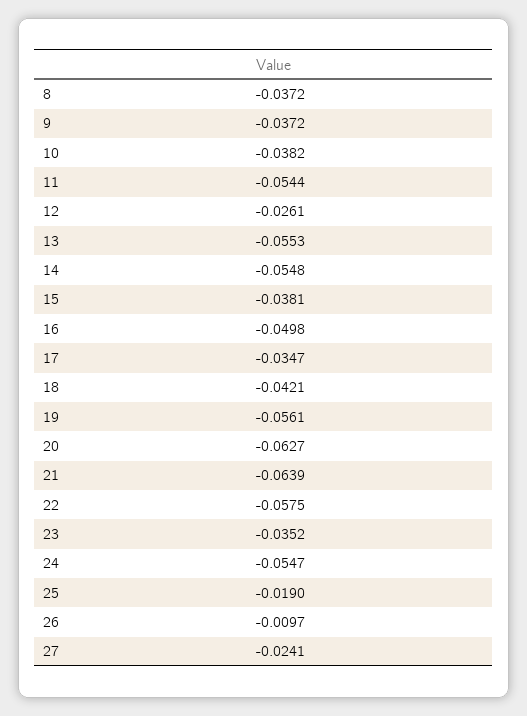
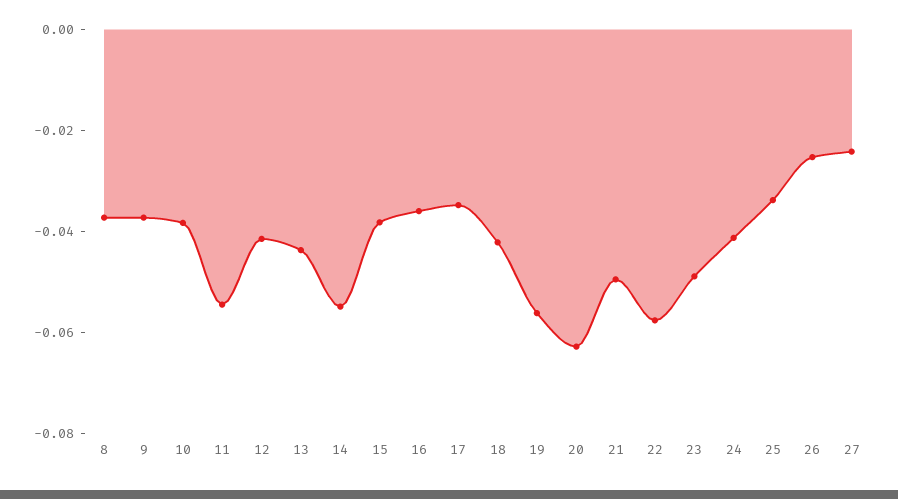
  {
    "8": -0.0372,
    "9": -0.0372,
    "10": -0.0382,
    "11": -0.0544,
-   "12": -0.0261,
+   "12": -0.04,
-   "13": -0.0553,
+   "13": -0.045,
    "14": -0.0548,
    "15": -0.0381,
-   "16": -0.0498,
+   "16": -0.035,
    "17": -0.0347,
    "18": -0.0421,
    "19": -0.0561,
    "20": -0.0627,
-   "21": -0.0639,
+   "21": -0.05,
    "22": -0.0575,
-   "23": -0.0352,
+   "23": -0.05,
-   "24": -0.0547,
+   "24": -0.04,
-   "25": -0.019,
+   "25": -0.035,
-   "26": -0.0097,
+   "26": -0.025,
    "27": -0.0241
  }

